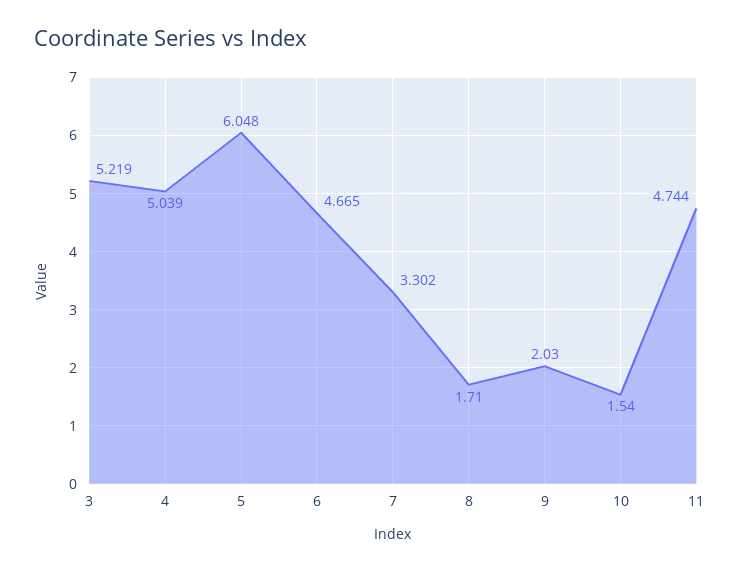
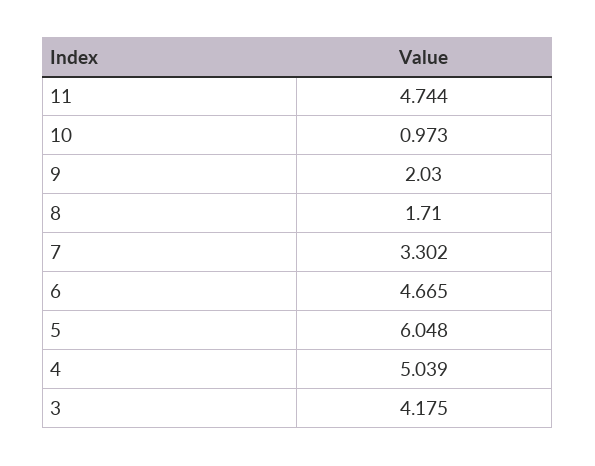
  {
-   "3": 5.219,
+   "3": 4.175,
    "4": 5.039,
    "5": 6.048,
    "6": 4.665,
    "7": 3.302,
    "8": 1.71,
    "9": 2.03,
-   "10": 1.54,
+   "10": 0.973,
    "11": 4.744
  }

